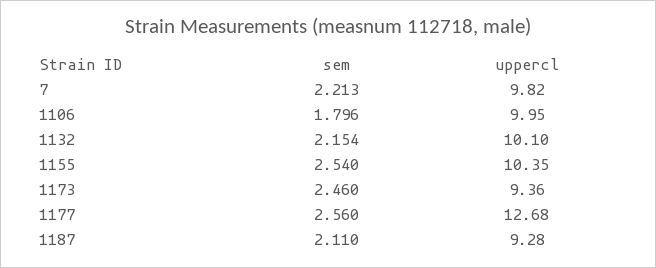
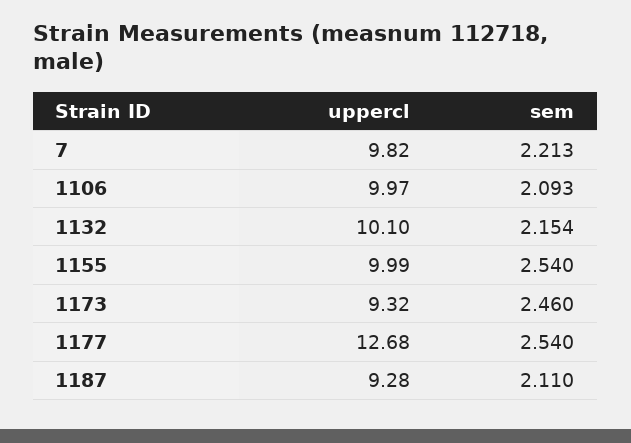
  {
    "sem": {
      "7": 2.213,
-     "1106": 1.796,
+     "1106": 2.093,
      "1132": 2.154,
      "1155": 2.54,
      "1173": 2.46,
-     "1177": 2.56,
+     "1177": 2.54,
      "1187": 2.11
    },
    "uppercl": {
      "7": 9.82,
-     "1106": 9.95,
+     "1106": 9.97,
      "1132": 10.1,
-     "1155": 10.35,
+     "1155": 9.99,
-     "1173": 9.36,
+     "1173": 9.32,
      "1177": 12.68,
      "1187": 9.28
    }
  }

